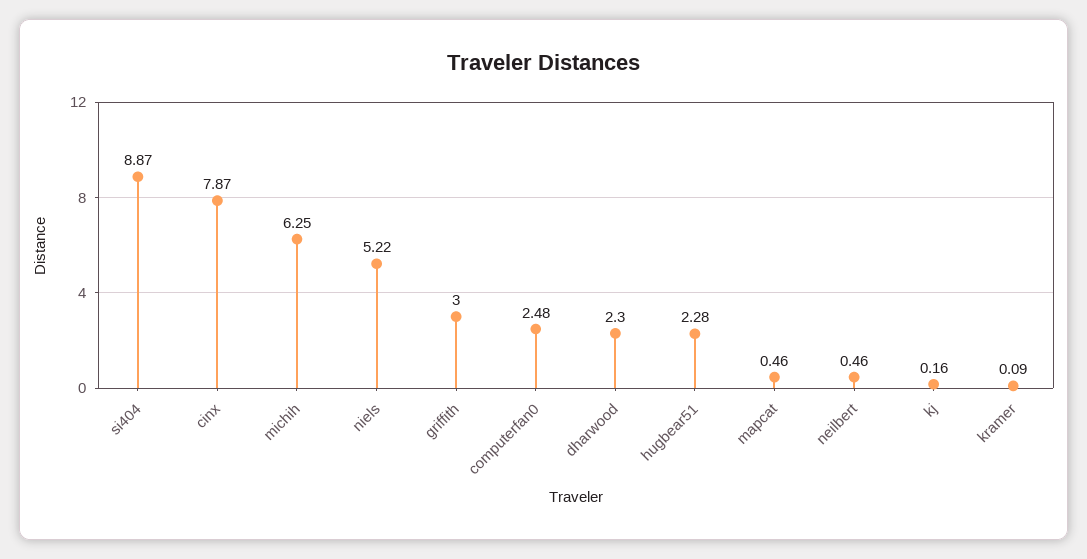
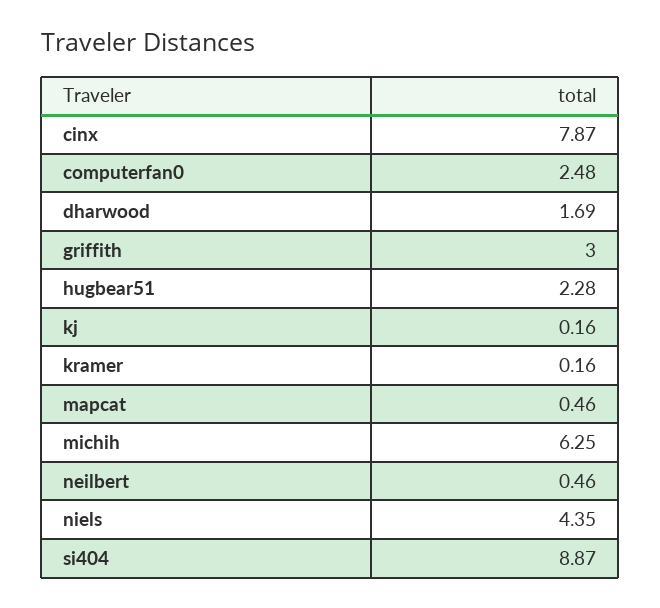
  {
    "si404": 8.87,
    "cinx": 7.87,
    "michih": 6.25,
-   "niels": 5.22,
+   "niels": 4.35,
    "griffith": 3,
    "computerfan0": 2.48,
-   "dharwood": 2.3,
+   "dharwood": 1.69,
    "hugbear51": 2.28,
    "mapcat": 0.46,
    "neilbert": 0.46,
    "kj": 0.16,
-   "kramer": 0.09
+   "kramer": 0.16
  }

